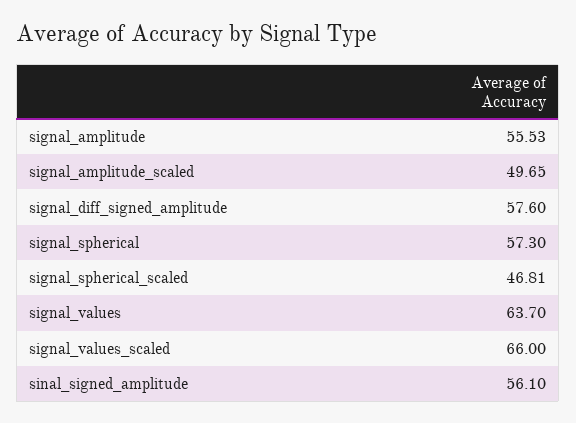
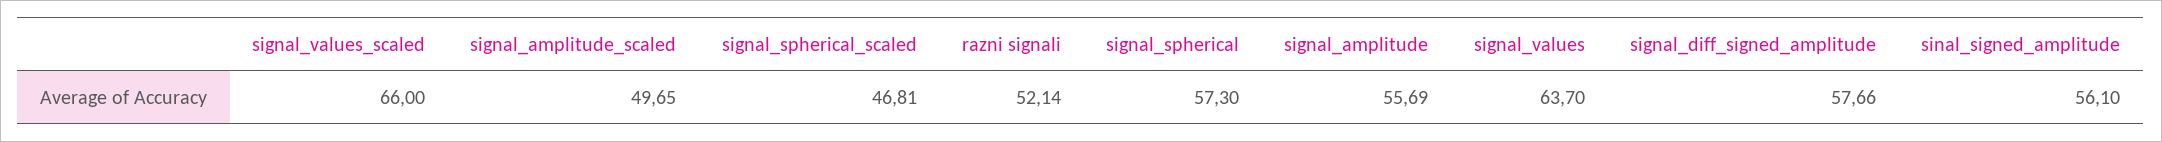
  {
-   "signal_amplitude": 55.53,
+   "signal_amplitude": 55.69,
    "signal_amplitude_scaled": 49.65,
-   "signal_diff_signed_amplitude": 57.6,
+   "signal_diff_signed_amplitude": 57.66,
    "signal_spherical": 57.3,
    "signal_spherical_scaled": 46.81,
    "signal_values": 63.7,
    "signal_values_scaled": 66,
-   "sinal_signed_amplitude": 56.1
+   "sinal_signed_amplitude": 56.1,
+   "razni signali": 52.14
  }

